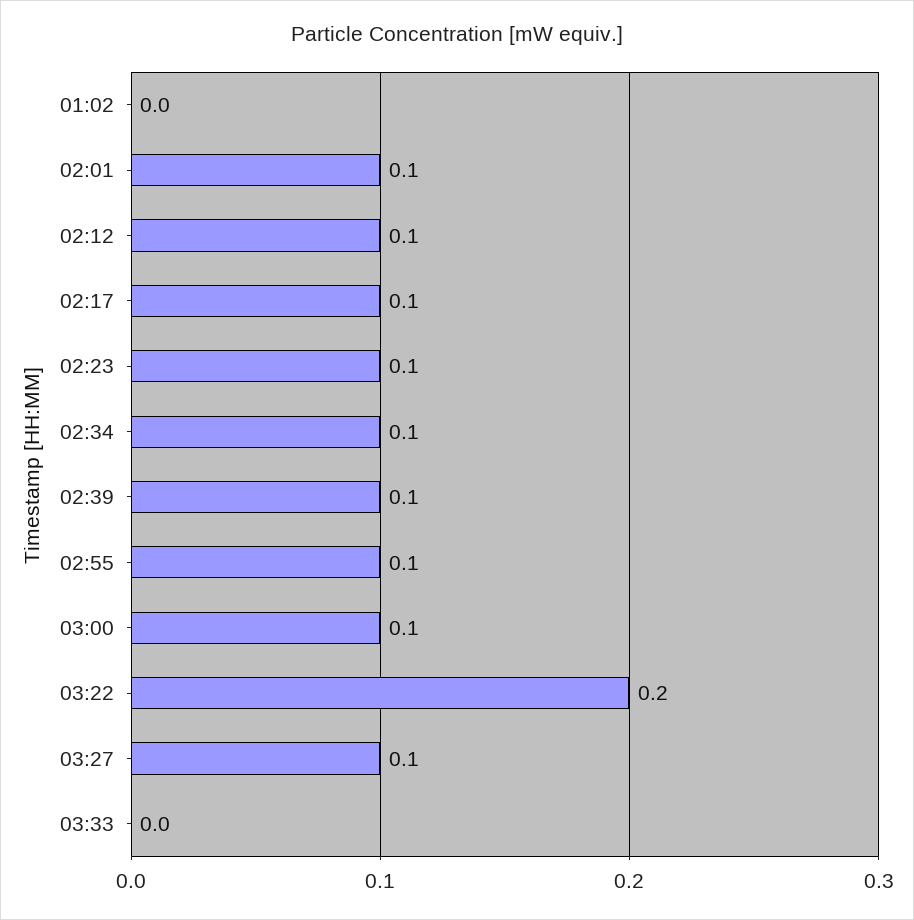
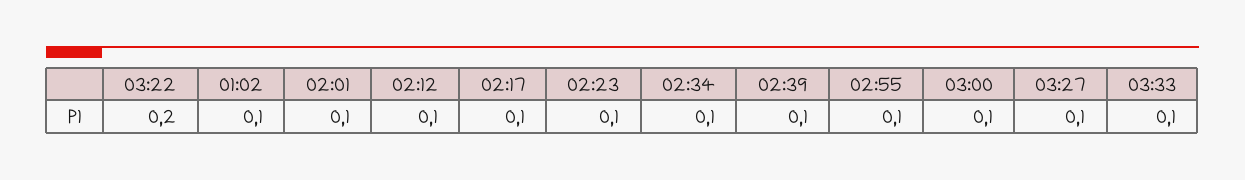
  {
-   "01:02": 0,
+   "01:02": 0.1,
    "02:01": 0.1,
    "02:12": 0.1,
    "02:17": 0.1,
    "02:23": 0.1,
    "02:34": 0.1,
    "02:39": 0.1,
    "02:55": 0.1,
    "03:00": 0.1,
    "03:22": 0.2,
    "03:27": 0.1,
-   "03:33": 0
+   "03:33": 0.1
  }

